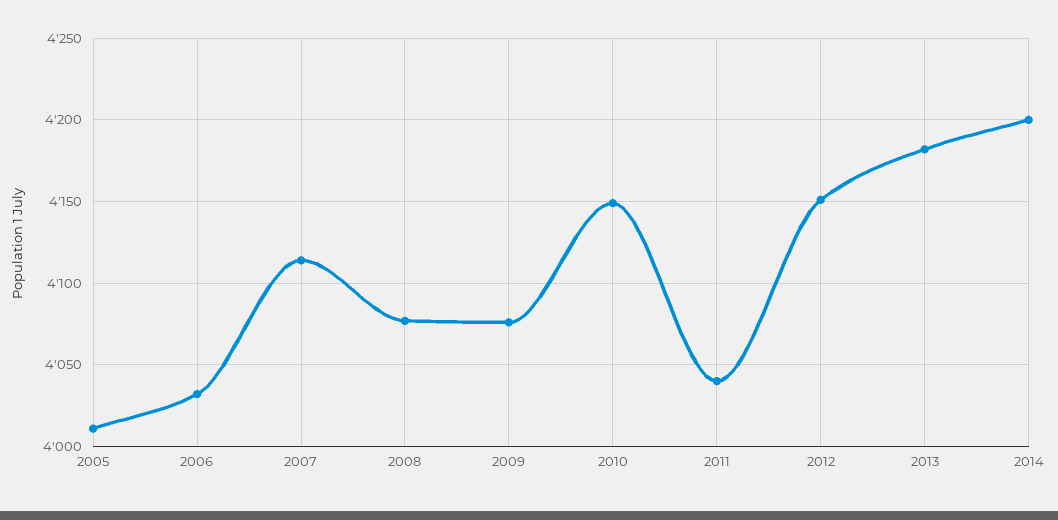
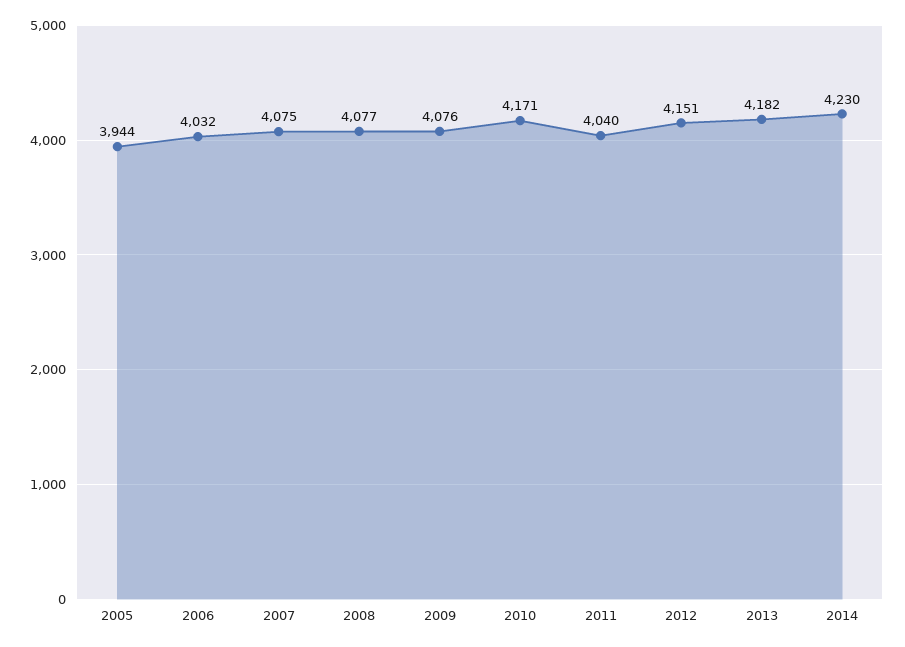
  {
-   "2005": 4010,
+   "2005": 3944,
    "2006": 4032,
-   "2007": 4115,
+   "2007": 4075,
    "2008": 4077,
    "2009": 4076,
-   "2010": 4150,
+   "2010": 4171,
    "2011": 4040,
    "2012": 4151,
    "2013": 4182,
-   "2014": 4200
+   "2014": 4230
  }

